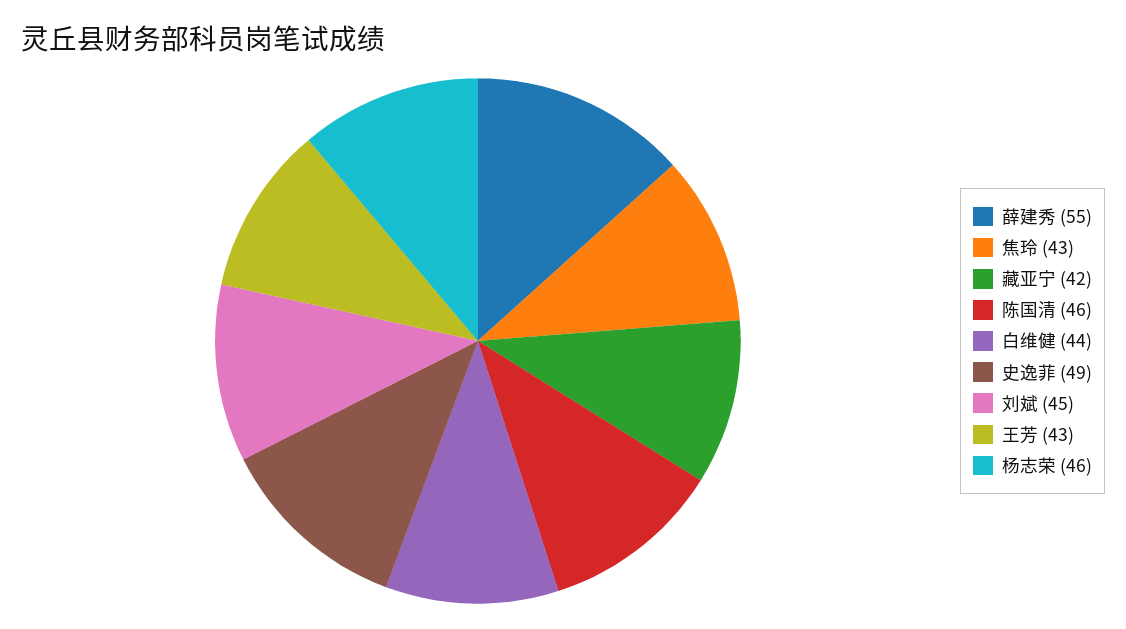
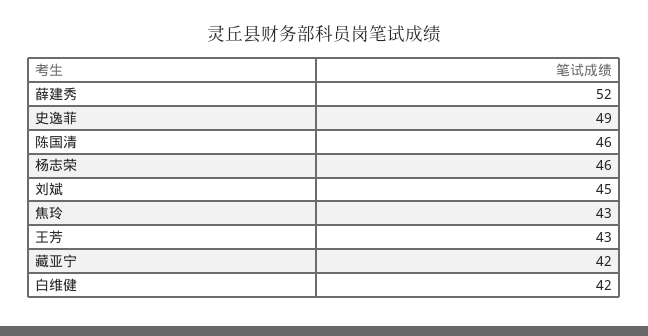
  {
-   "薛建秀": 55,
+   "薛建秀": 52,
    "焦玲": 43,
    "藏亚宁": 42,
    "陈国清": 46,
-   "白维健": 44,
+   "白维健": 42,
    "史逸菲": 49,
    "刘斌": 45,
    "王芳": 43,
    "杨志荣": 46
  }

